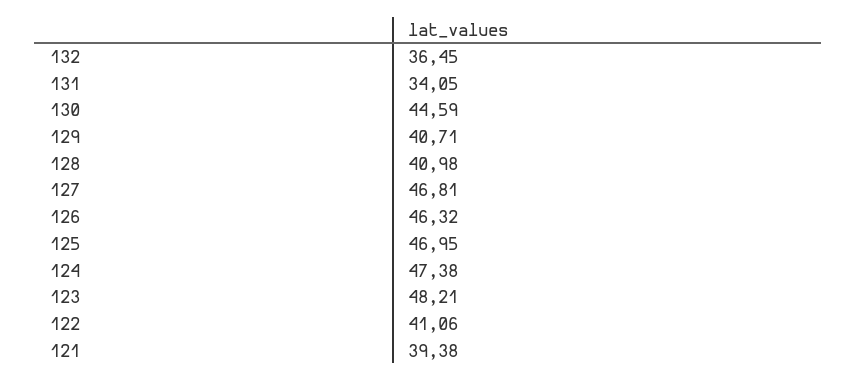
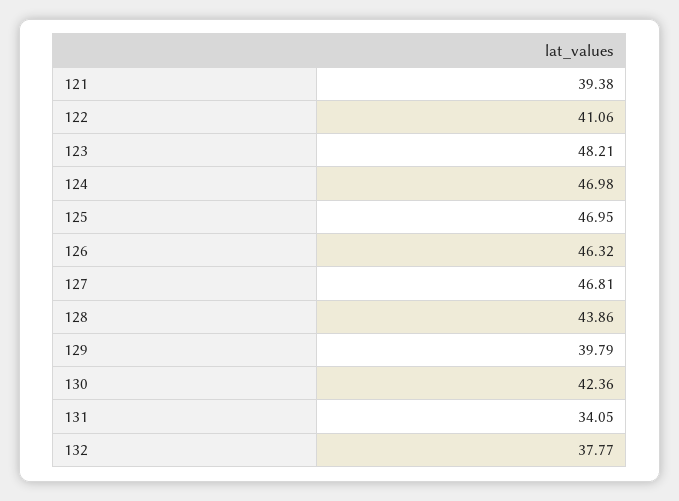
  {
-   "132": 36.45,
+   "132": 37.77,
    "131": 34.05,
-   "130": 44.59,
+   "130": 42.36,
-   "129": 40.71,
+   "129": 39.79,
-   "128": 40.98,
+   "128": 43.86,
    "127": 46.81,
    "126": 46.32,
    "125": 46.95,
-   "124": 47.38,
+   "124": 46.98,
    "123": 48.21,
    "122": 41.06,
    "121": 39.38
  }

